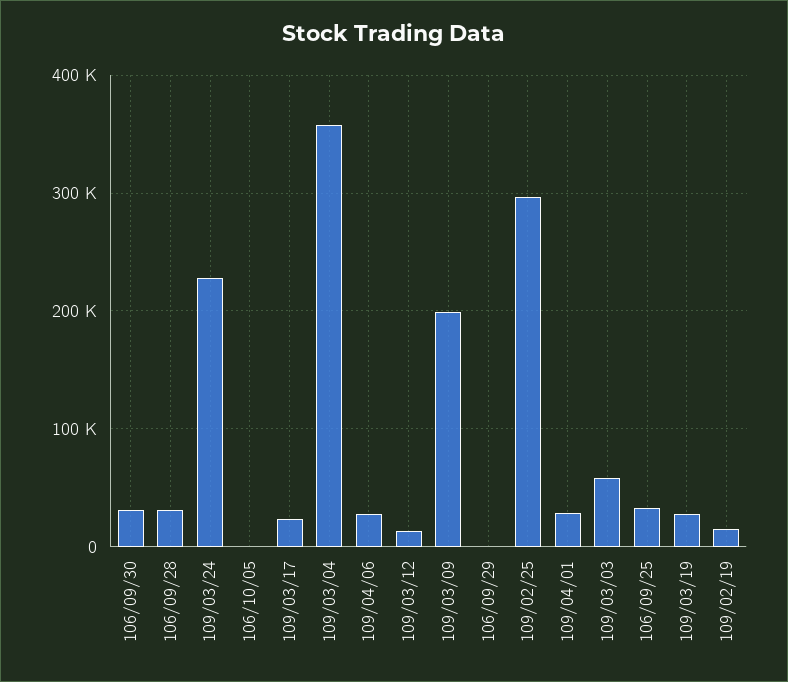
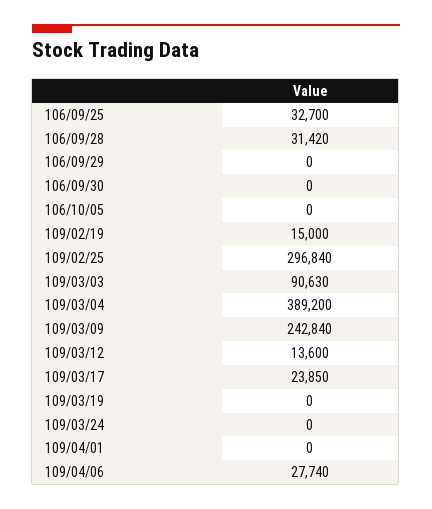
  {
-   "106/09/30": 30000,
+   "106/09/30": 0,
    "106/09/28": 31420,
-   "109/03/24": 230000,
+   "109/03/24": 0,
    "106/10/05": 0,
    "109/03/17": 23850,
-   "109/03/04": 360000,
+   "109/03/04": 389200,
    "109/04/06": 27740,
    "109/03/12": 13600,
-   "109/03/09": 200000,
+   "109/03/09": 242840,
    "106/09/29": 0,
    "109/02/25": 296840,
-   "109/04/01": 30000,
+   "109/04/01": 0,
-   "109/03/03": 60000,
+   "109/03/03": 90630,
    "106/09/25": 32700,
-   "109/03/19": 30000,
+   "109/03/19": 0,
    "109/02/19": 15000
  }

